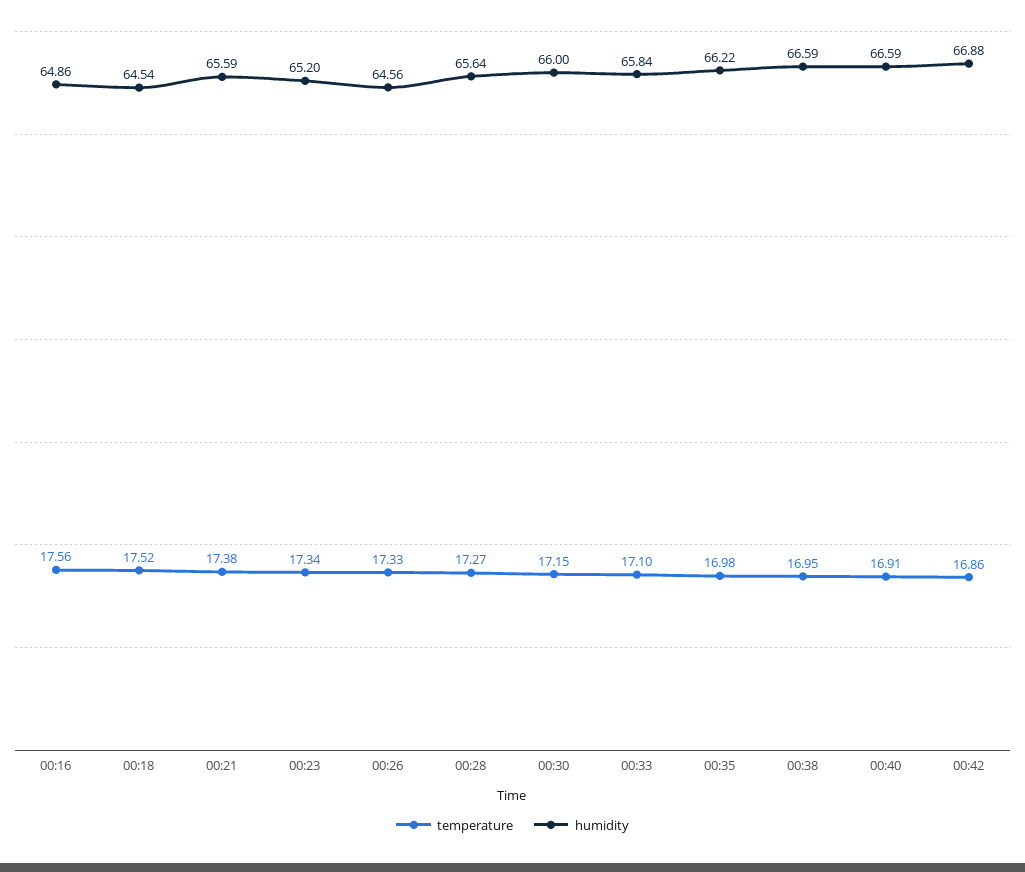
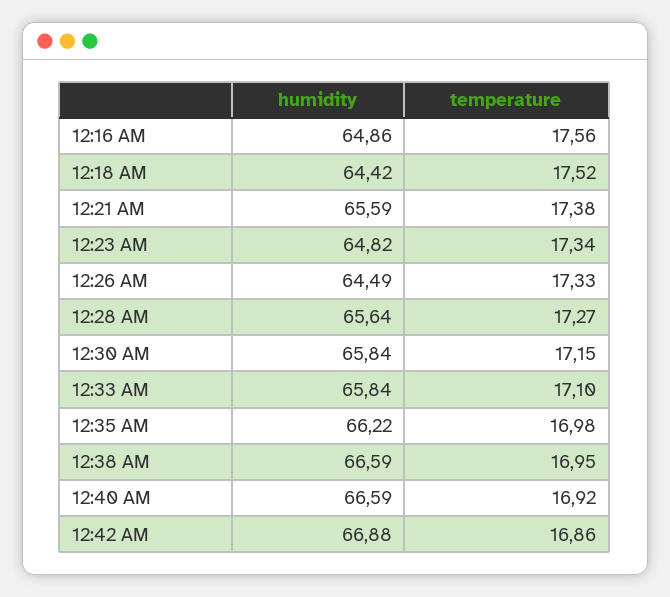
  {
    "temperature": {
      "00:16": 17.56,
      "00:18": 17.52,
      "00:21": 17.38,
      "00:23": 17.34,
      "00:26": 17.33,
      "00:28": 17.27,
      "00:30": 17.15,
      "00:33": 17.1,
      "00:35": 16.98,
      "00:38": 16.95,
-     "00:40": 16.91,
+     "00:40": 16.92,
      "00:42": 16.86
    },
    "humidity": {
      "00:16": 64.86,
-     "00:18": 64.54,
+     "00:18": 64.42,
      "00:21": 65.59,
-     "00:23": 65.2,
+     "00:23": 64.82,
-     "00:26": 64.56,
+     "00:26": 64.49,
      "00:28": 65.64,
-     "00:30": 66,
+     "00:30": 65.84,
      "00:33": 65.84,
      "00:35": 66.22,
      "00:38": 66.59,
      "00:40": 66.59,
      "00:42": 66.88
    }
  }

